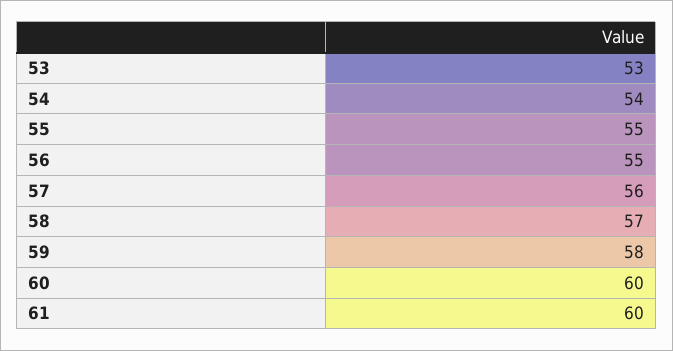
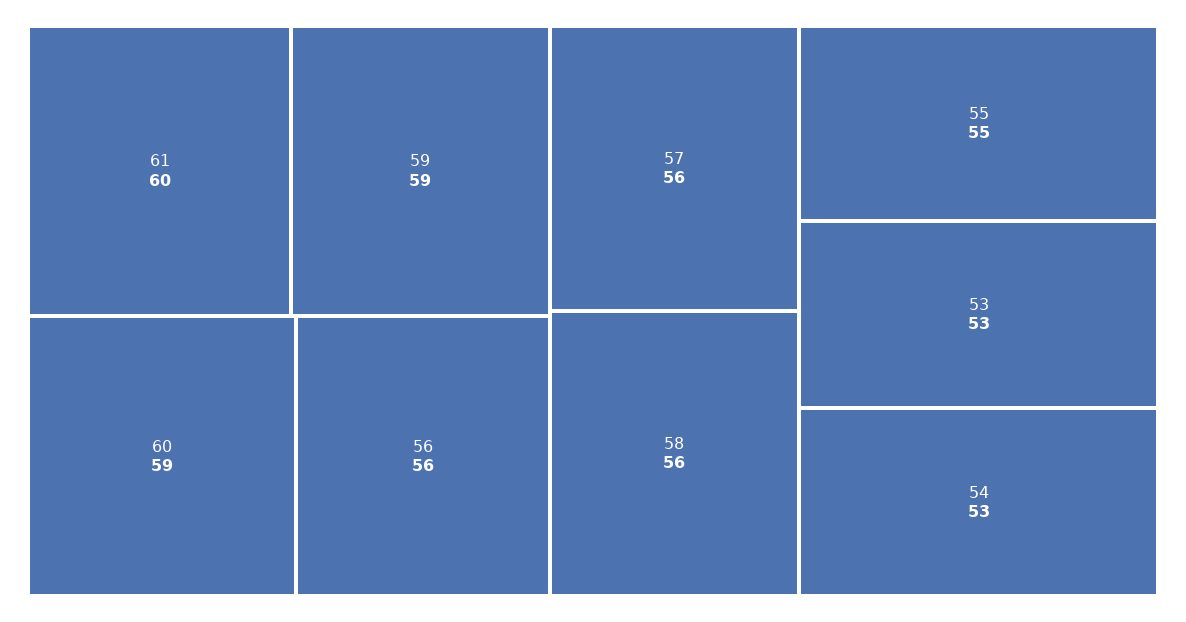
  {
    "53": 53,
-   "54": 54,
+   "54": 53,
    "55": 55,
-   "56": 55,
+   "56": 56,
    "57": 56,
-   "58": 57,
+   "58": 56,
-   "59": 58,
+   "59": 59,
-   "60": 60,
+   "60": 59,
    "61": 60
  }

